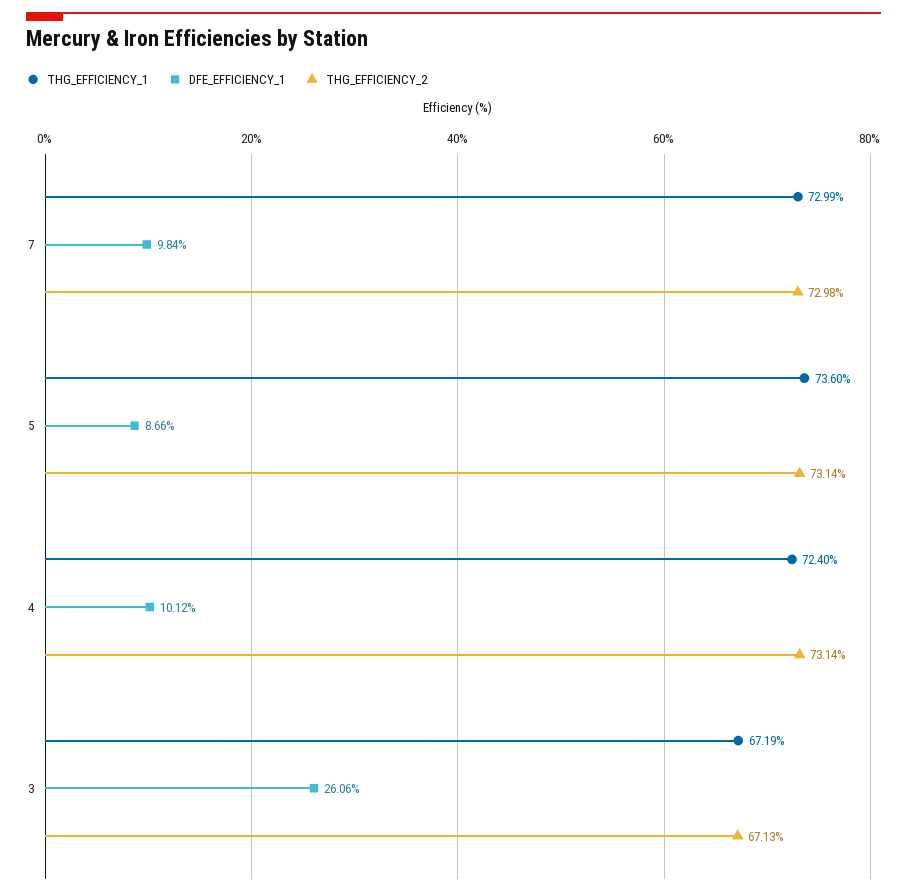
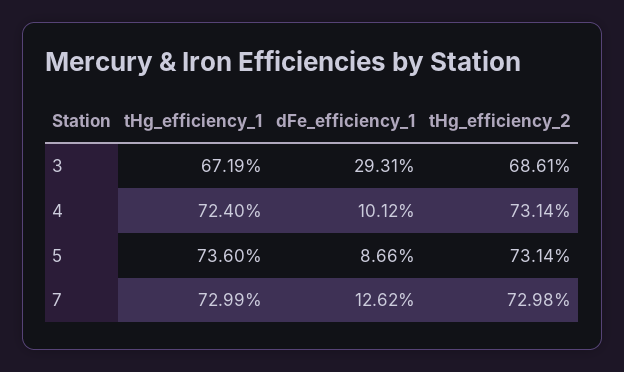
  {
    "THG_EFFICIENCY_1": {
      "7": 72.99,
      "5": 73.6,
      "4": 72.4,
      "3": 67.19
    },
    "DFE_EFFICIENCY_1": {
-     "7": 9.84,
+     "7": 12.62,
      "5": 8.66,
      "4": 10.12,
-     "3": 26.06
+     "3": 29.31
    },
    "THG_EFFICIENCY_2": {
      "7": 72.98,
      "5": 73.14,
      "4": 73.14,
-     "3": 67.13
+     "3": 68.61
    }
  }

